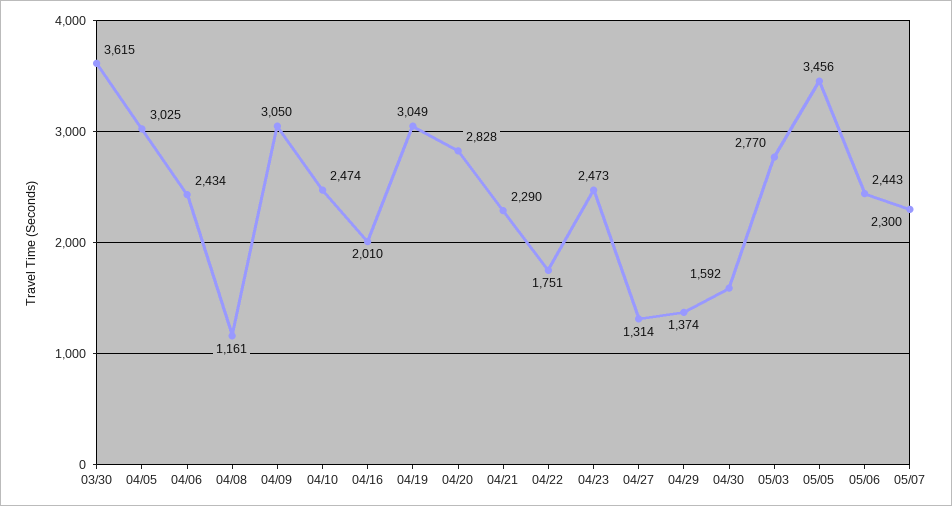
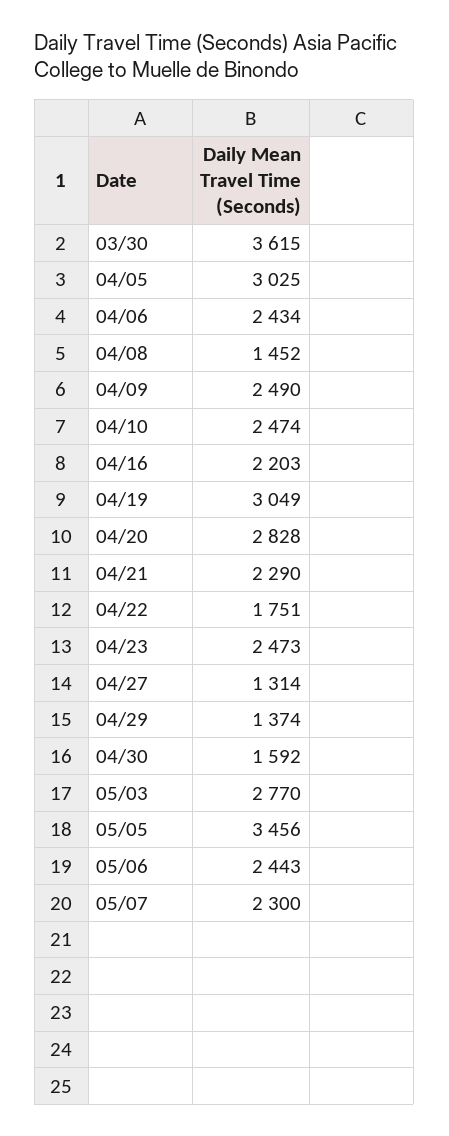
  {
    "03/30": 3615,
    "04/05": 3025,
    "04/06": 2434,
-   "04/08": 1161,
+   "04/08": 1452,
-   "04/09": 3050,
+   "04/09": 2490,
    "04/10": 2474,
-   "04/16": 2010,
+   "04/16": 2203,
    "04/19": 3049,
    "04/20": 2828,
    "04/21": 2290,
    "04/22": 1751,
    "04/23": 2473,
    "04/27": 1314,
    "04/29": 1374,
    "04/30": 1592,
    "05/03": 2770,
    "05/05": 3456,
    "05/06": 2443,
    "05/07": 2300
  }

